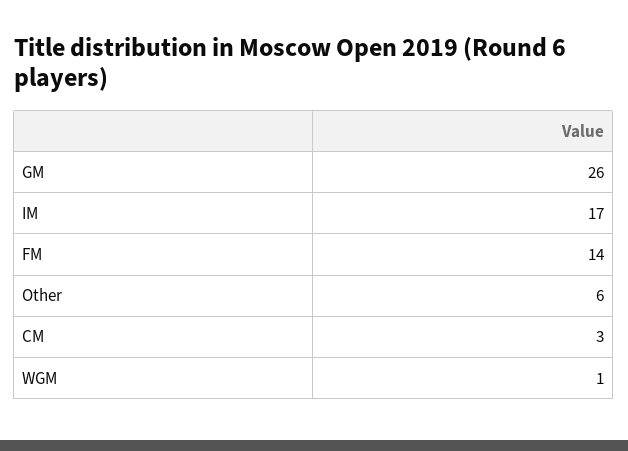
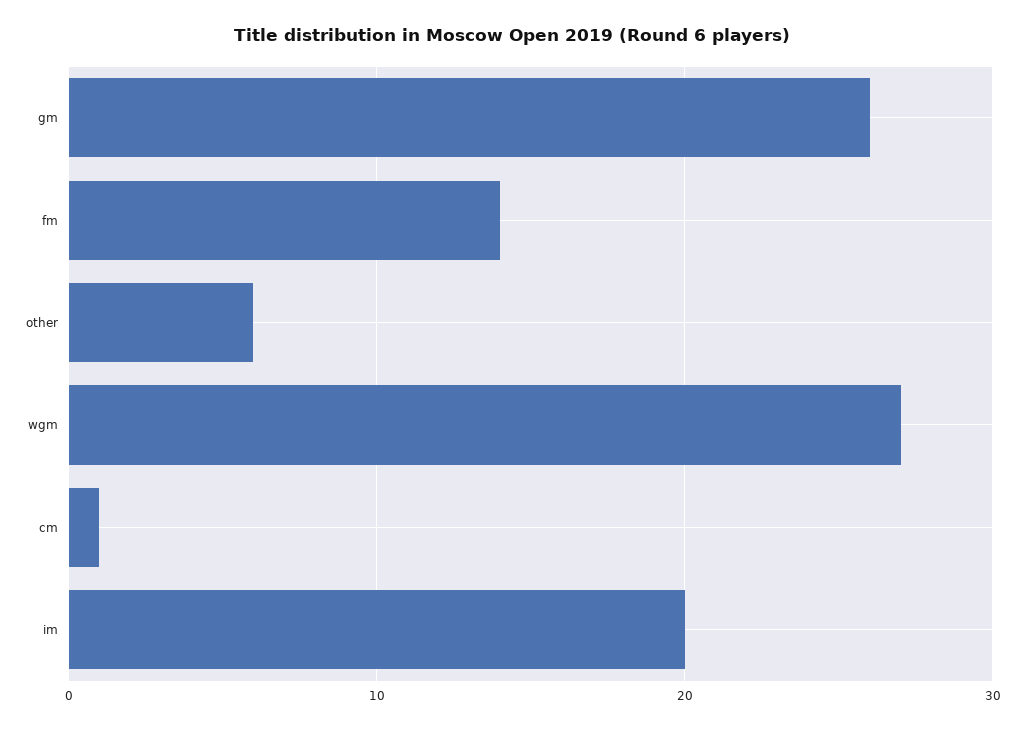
  {
    "GM": 26,
-   "IM": 17,
+   "IM": 20,
    "FM": 14,
    "Other": 6,
-   "CM": 3,
+   "CM": 1,
-   "WGM": 1
+   "WGM": 27
  }

